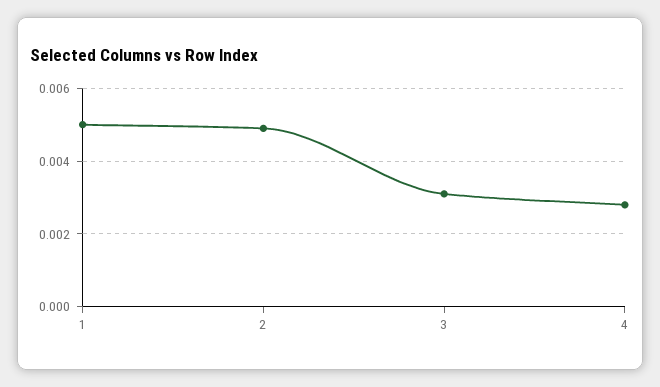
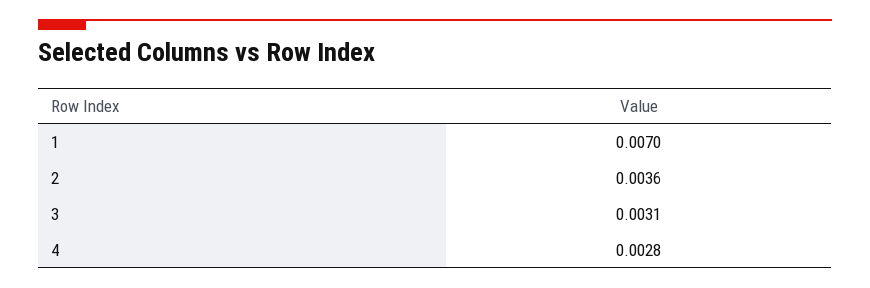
  {
-   "1": 0.005,
+   "1": 0.007,
-   "2": 0.005,
+   "2": 0.0036,
    "3": 0.0031,
    "4": 0.0028
  }

